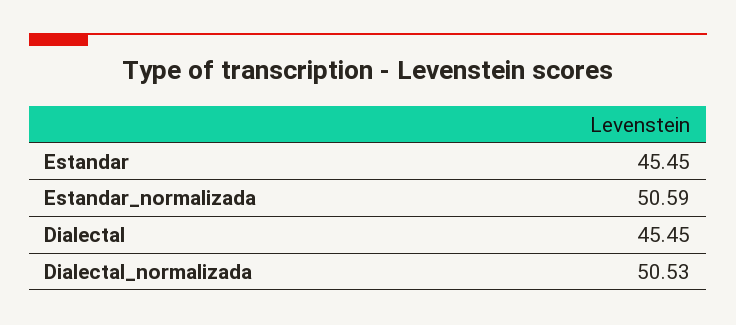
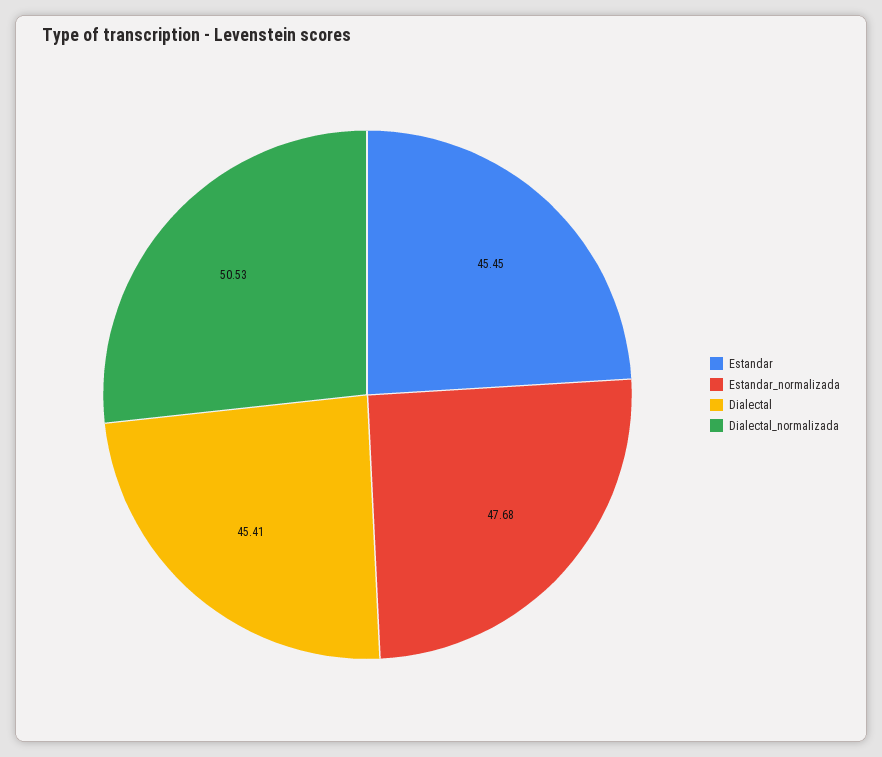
  {
    "Estandar": 45.45,
-   "Estandar_normalizada": 50.59,
+   "Estandar_normalizada": 47.68,
-   "Dialectal": 45.45,
+   "Dialectal": 45.41,
    "Dialectal_normalizada": 50.53
  }

